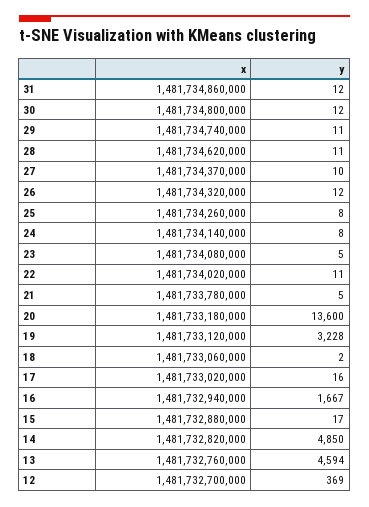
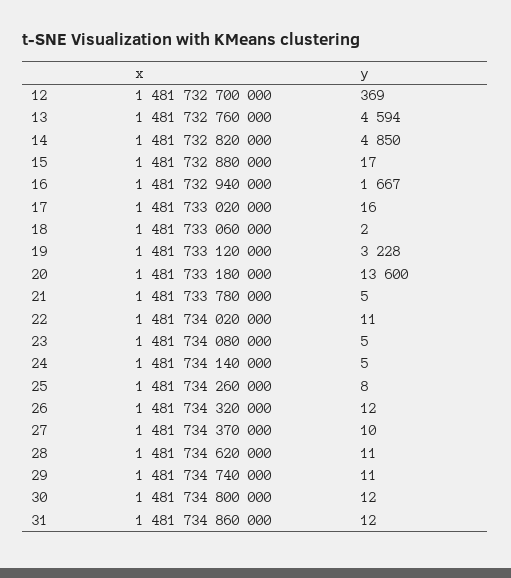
  {
    "x": {
      "31": 1481734860000,
      "30": 1481734800000,
      "29": 1481734740000,
      "28": 1481734620000,
      "27": 1481734370000,
      "26": 1481734320000,
      "25": 1481734260000,
      "24": 1481734140000,
      "23": 1481734080000,
      "22": 1481734020000,
      "21": 1481733780000,
      "20": 1481733180000,
      "19": 1481733120000,
      "18": 1481733060000,
      "17": 1481733020000,
      "16": 1481732940000,
      "15": 1481732880000,
      "14": 1481732820000,
      "13": 1481732760000,
      "12": 1481732700000
    },
    "y": {
      "31": 12,
      "30": 12,
      "29": 11,
      "28": 11,
      "27": 10,
      "26": 12,
      "25": 8,
-     "24": 8,
+     "24": 5,
      "23": 5,
      "22": 11,
      "21": 5,
      "20": 13600,
      "19": 3228,
      "18": 2,
      "17": 16,
      "16": 1667,
      "15": 17,
      "14": 4850,
      "13": 4594,
      "12": 369
    }
  }

